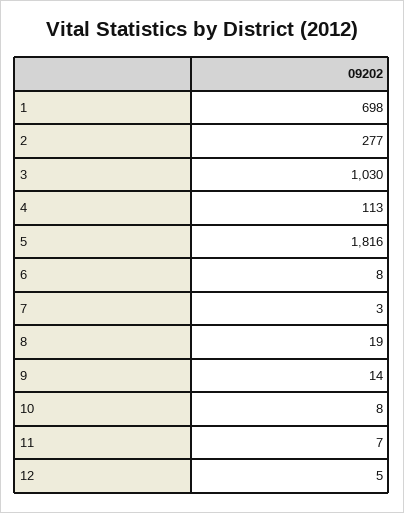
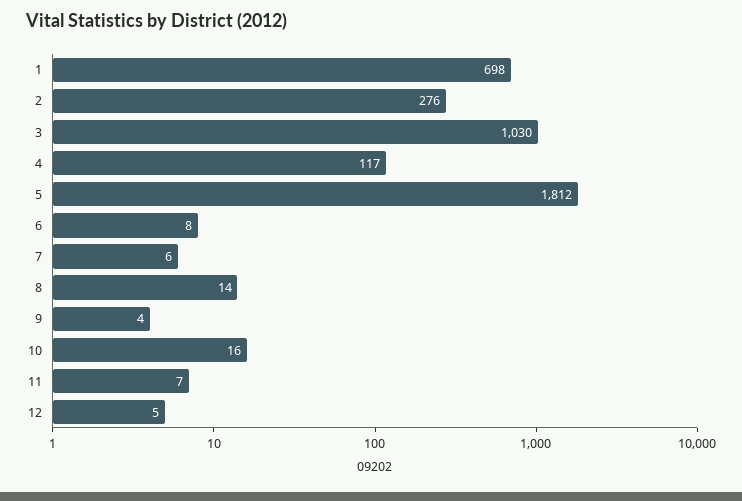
  {
    "1": 698,
-   "2": 277,
+   "2": 276,
    "3": 1030,
-   "4": 113,
+   "4": 117,
-   "5": 1816,
+   "5": 1812,
    "6": 8,
-   "7": 3,
+   "7": 6,
-   "8": 19,
+   "8": 14,
-   "9": 14,
+   "9": 4,
-   "10": 8,
+   "10": 16,
    "11": 7,
    "12": 5
  }

